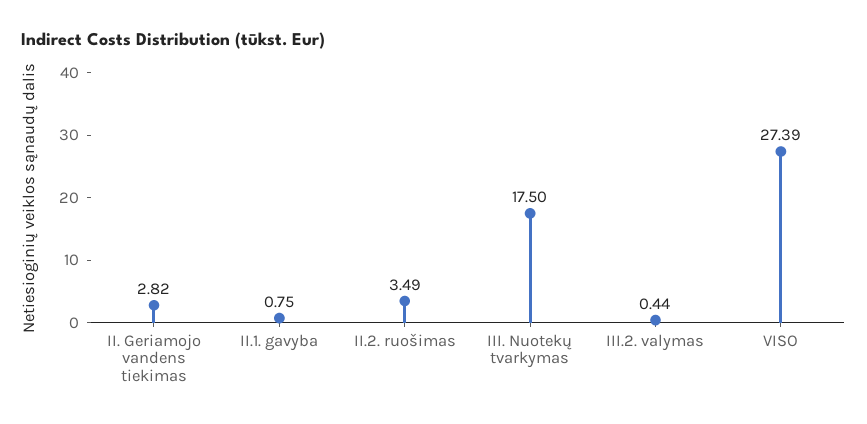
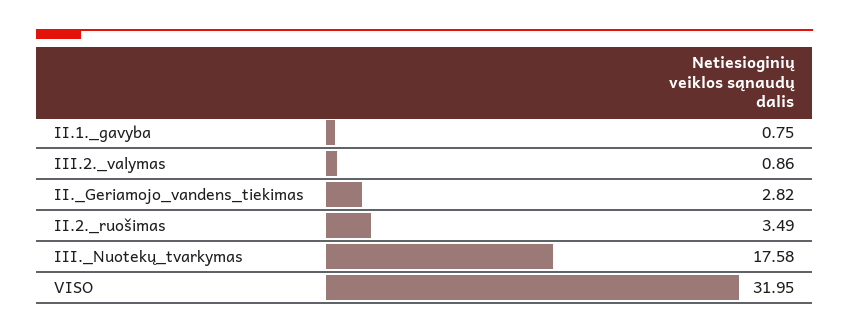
  {
    "II. Geriamojo vandens tiekimas": 2.82,
    "II.1. gavyba": 0.75,
    "II.2. ruošimas": 3.49,
-   "III. Nuotekų tvarkymas": 17.5,
+   "III. Nuotekų tvarkymas": 17.58,
-   "III.2. valymas": 0.44,
+   "III.2. valymas": 0.86,
-   "VISO": 27.39
+   "VISO": 31.95
  }

